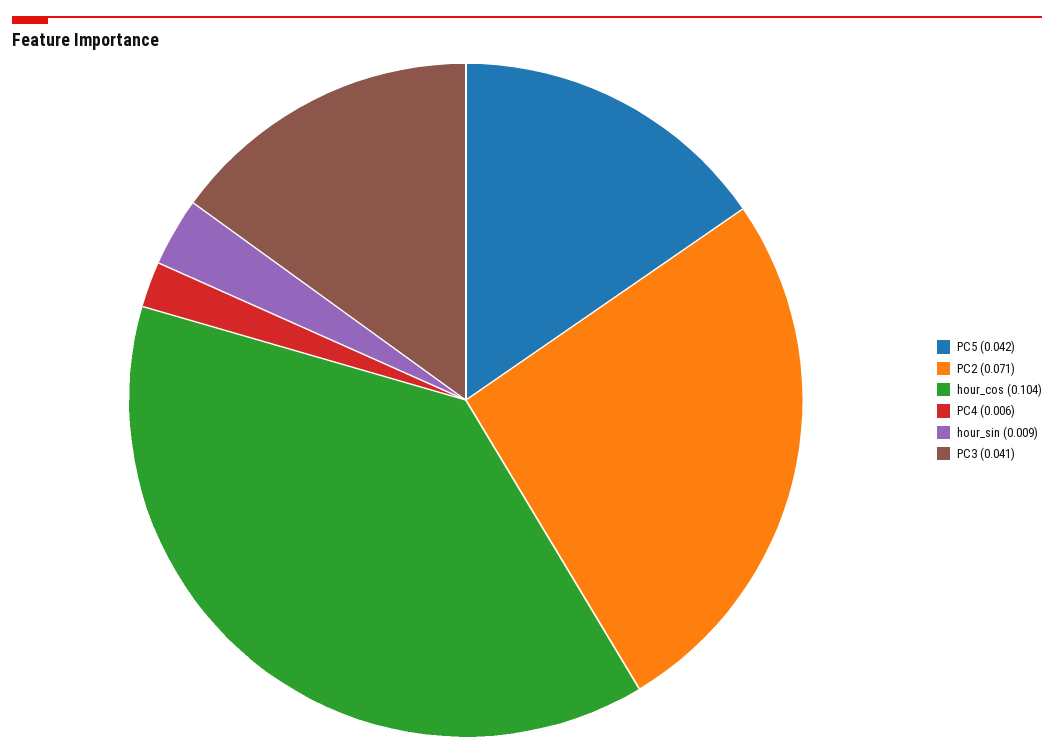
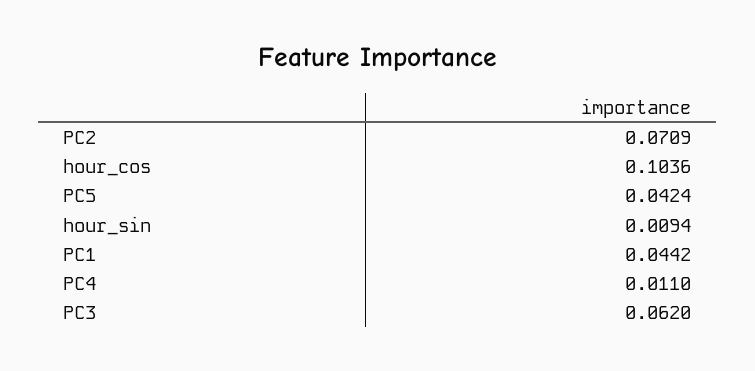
  {
    "PC5": 0.0424,
    "PC2": 0.0709,
    "hour_cos": 0.1036,
-   "PC4": 0.006,
+   "PC4": 0.011,
    "hour_sin": 0.0094,
-   "PC3": 0.041
+   "PC3": 0.062,
+   "PC1": 0.0442
  }

